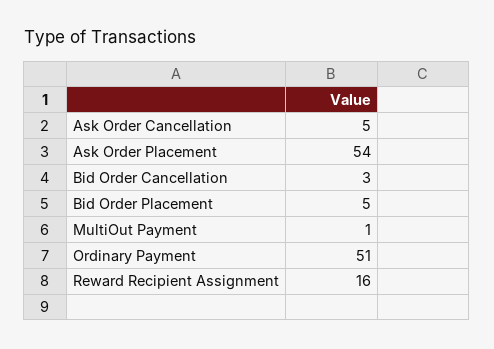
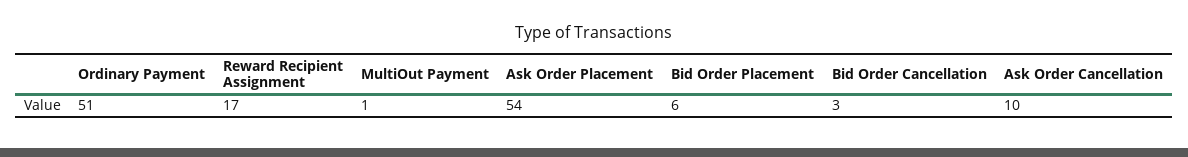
  {
-   "Ask Order Cancellation": 5,
+   "Ask Order Cancellation": 10,
    "Ask Order Placement": 54,
    "Bid Order Cancellation": 3,
-   "Bid Order Placement": 5,
+   "Bid Order Placement": 6,
    "MultiOut Payment": 1,
    "Ordinary Payment": 51,
-   "Reward Recipient Assignment": 16
+   "Reward Recipient Assignment": 17
  }

